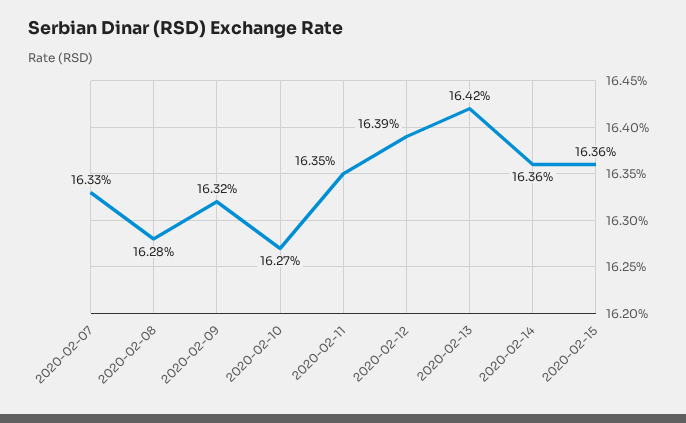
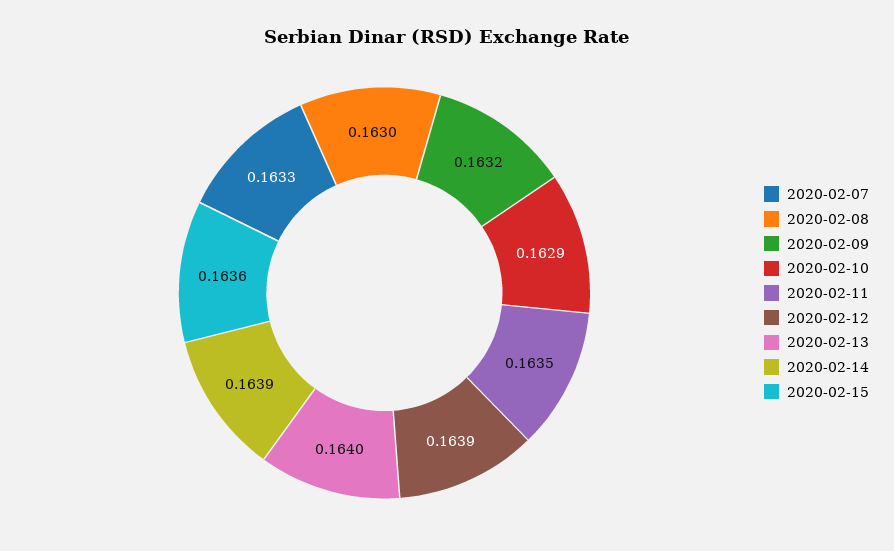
  {
    "2020-02-07": 0.1633,
-   "2020-02-08": 0.1628,
+   "2020-02-08": 0.163,
    "2020-02-09": 0.1632,
-   "2020-02-10": 0.1627,
+   "2020-02-10": 0.1629,
    "2020-02-11": 0.1635,
    "2020-02-12": 0.1639,
-   "2020-02-13": 0.1642,
+   "2020-02-13": 0.164,
-   "2020-02-14": 0.1636,
+   "2020-02-14": 0.1639,
    "2020-02-15": 0.1636
  }

